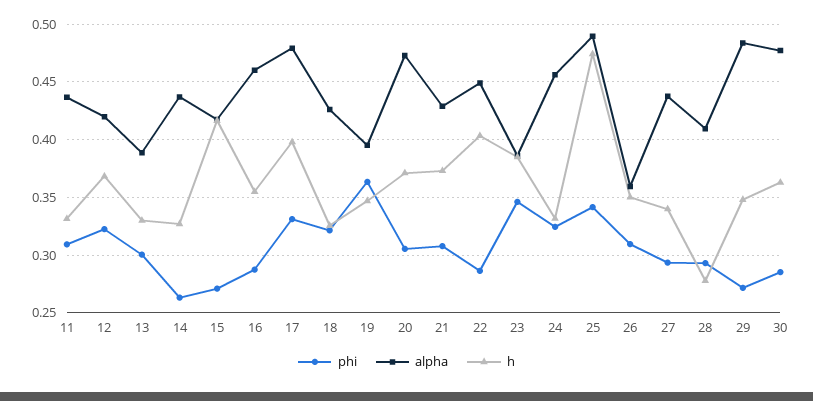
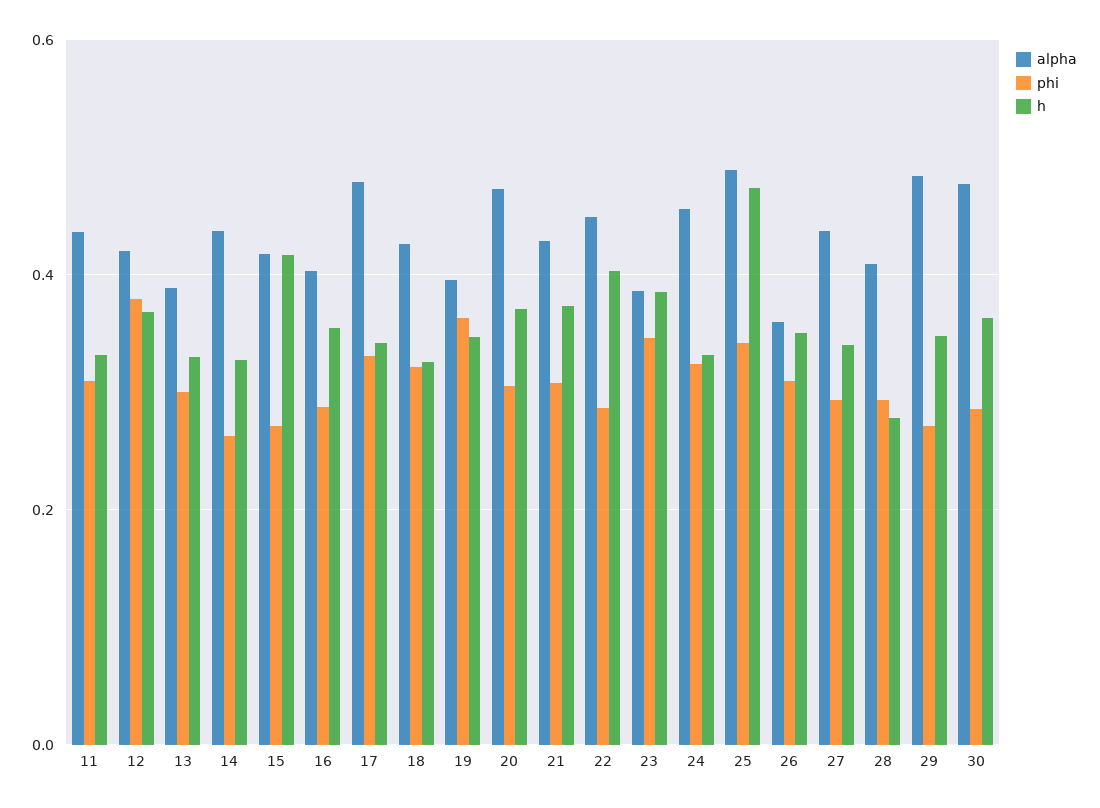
  {
    "phi": {
      "11": 0.31,
-     "12": 0.32,
+     "12": 0.38,
      "13": 0.3,
      "14": 0.26,
      "15": 0.27,
      "16": 0.29,
      "17": 0.33,
      "18": 0.32,
      "19": 0.36,
      "20": 0.31,
      "21": 0.31,
      "22": 0.29,
      "23": 0.35,
      "24": 0.32,
      "25": 0.34,
      "26": 0.31,
      "27": 0.29,
      "28": 0.29,
      "29": 0.27,
      "30": 0.29
    },
    "alpha": {
      "11": 0.44,
      "12": 0.42,
      "13": 0.39,
      "14": 0.44,
      "15": 0.42,
-     "16": 0.46,
+     "16": 0.4,
      "17": 0.48,
      "18": 0.43,
      "19": 0.4,
      "20": 0.47,
      "21": 0.43,
      "22": 0.45,
      "23": 0.39,
      "24": 0.46,
      "25": 0.49,
      "26": 0.36,
      "27": 0.44,
      "28": 0.41,
      "29": 0.48,
      "30": 0.48
    },
    "h": {
      "11": 0.33,
      "12": 0.37,
      "13": 0.33,
      "14": 0.33,
      "15": 0.42,
      "16": 0.36,
-     "17": 0.4,
+     "17": 0.34,
      "18": 0.33,
      "19": 0.35,
      "20": 0.37,
      "21": 0.37,
      "22": 0.4,
      "23": 0.39,
      "24": 0.33,
      "25": 0.47,
      "26": 0.35,
      "27": 0.34,
      "28": 0.28,
      "29": 0.35,
      "30": 0.36
    }
  }

